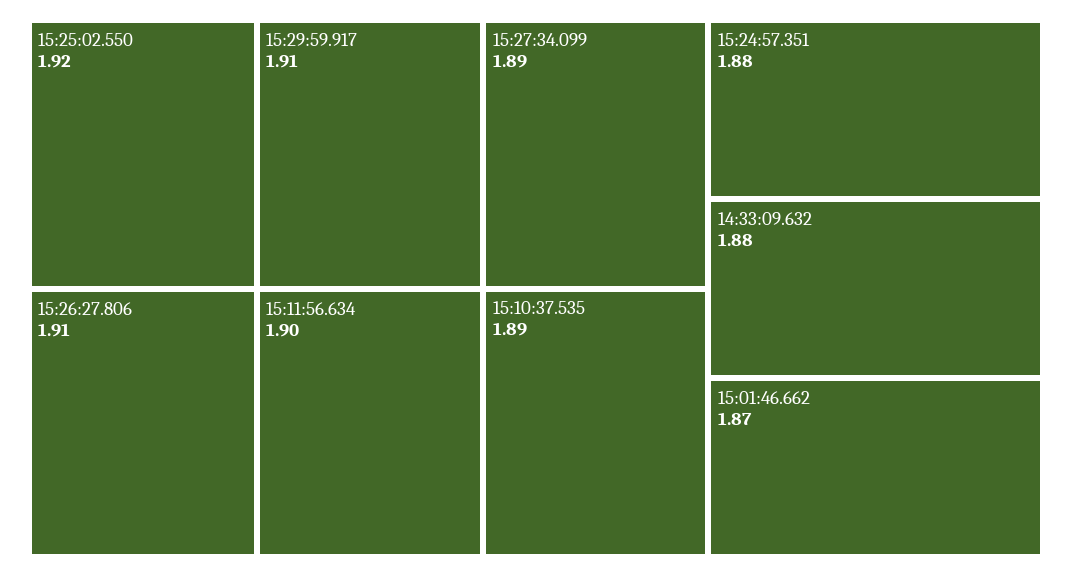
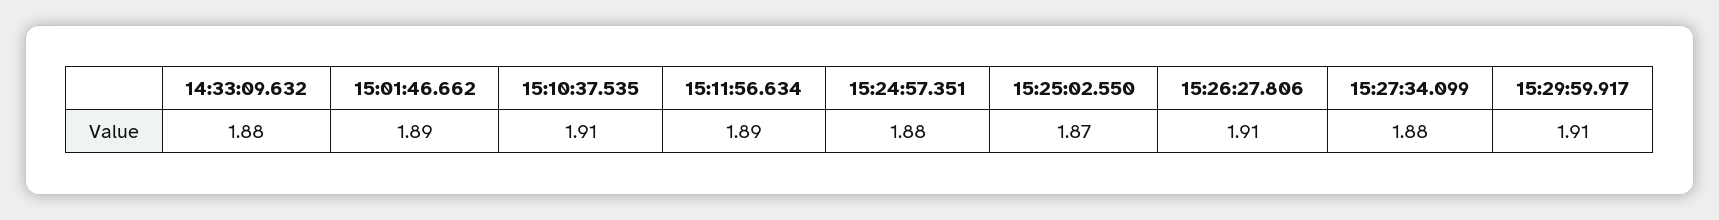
  {
-   "15:25:02.550": 1.92,
+   "15:25:02.550": 1.87,
    "15:29:59.917": 1.91,
    "15:26:27.806": 1.91,
-   "15:11:56.634": 1.9,
+   "15:11:56.634": 1.89,
-   "15:27:34.099": 1.89,
+   "15:27:34.099": 1.88,
-   "15:10:37.535": 1.89,
+   "15:10:37.535": 1.91,
    "15:24:57.351": 1.88,
    "14:33:09.632": 1.88,
-   "15:01:46.662": 1.87
+   "15:01:46.662": 1.89
  }

